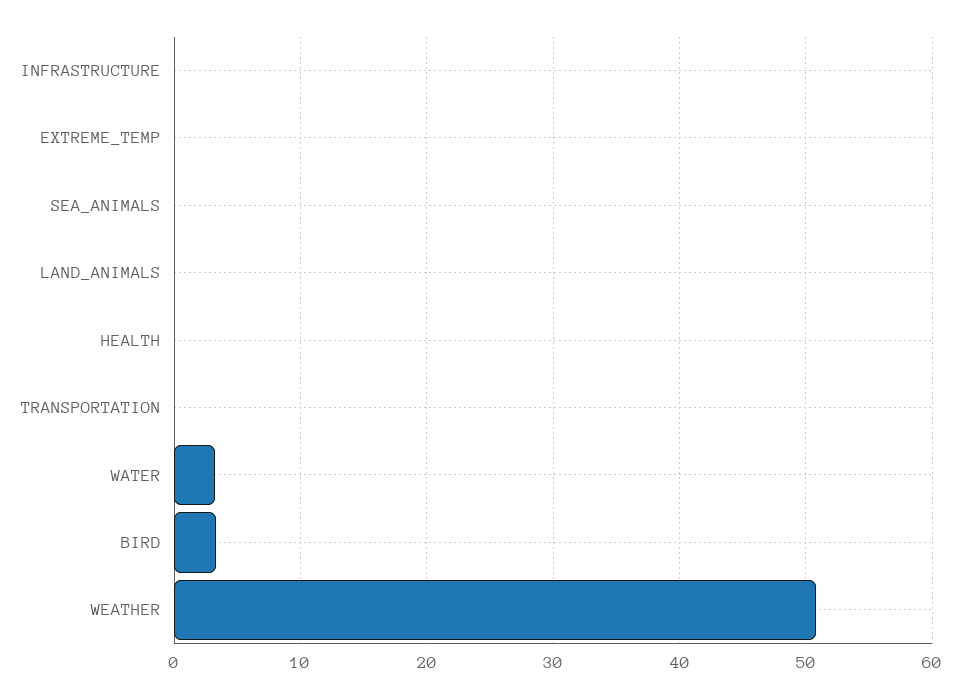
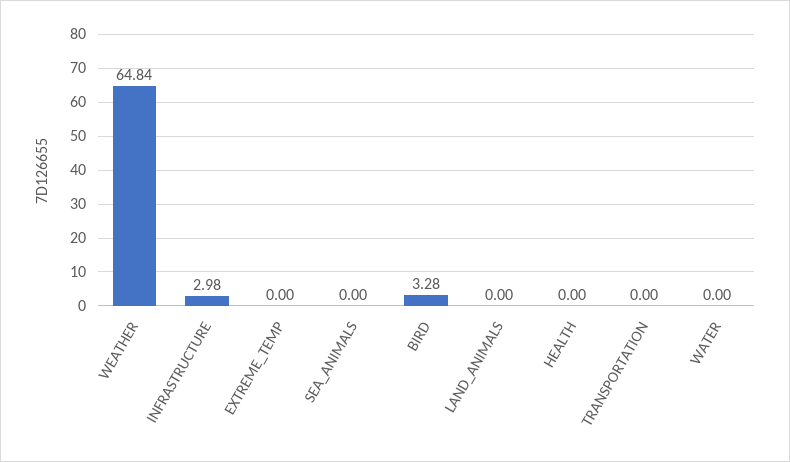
  {
-   "INFRASTRUCTURE": 0,
+   "INFRASTRUCTURE": 2.98,
    "EXTREME_TEMP": 0,
    "SEA_ANIMALS": 0,
    "LAND_ANIMALS": 0,
    "HEALTH": 0,
    "TRANSPORTATION": 0,
-   "WATER": 3,
+   "WATER": 0,
    "BIRD": 3.28,
-   "WEATHER": 51
+   "WEATHER": 64.84
  }

